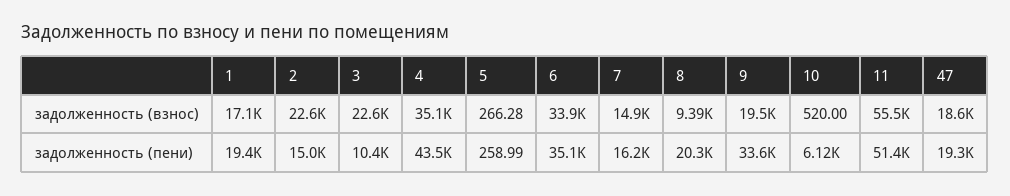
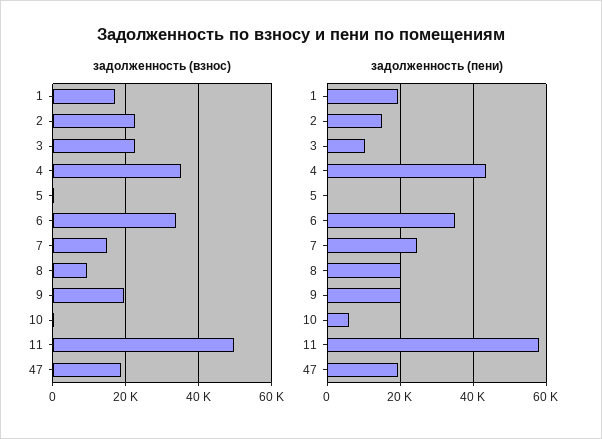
  {
    "задолженность (взнос)": {
      "1": 17100,
      "2": 22600,
      "3": 22600,
      "4": 35100,
      "5": 266.28,
      "6": 33900,
      "7": 14900,
      "8": 9390,
      "9": 19500,
      "10": 520,
-     "11": 55500,
+     "11": 50000,
      "47": 18600
    },
    "задолженность (пени)": {
      "1": 19400,
      "2": 15000,
      "3": 10400,
      "4": 43500,
      "5": 258.99,
      "6": 35100,
-     "7": 16200,
+     "7": 24000,
      "8": 20300,
-     "9": 33600,
+     "9": 20000,
      "10": 6120,
-     "11": 51400,
+     "11": 58000,
      "47": 19300
    }
  }

